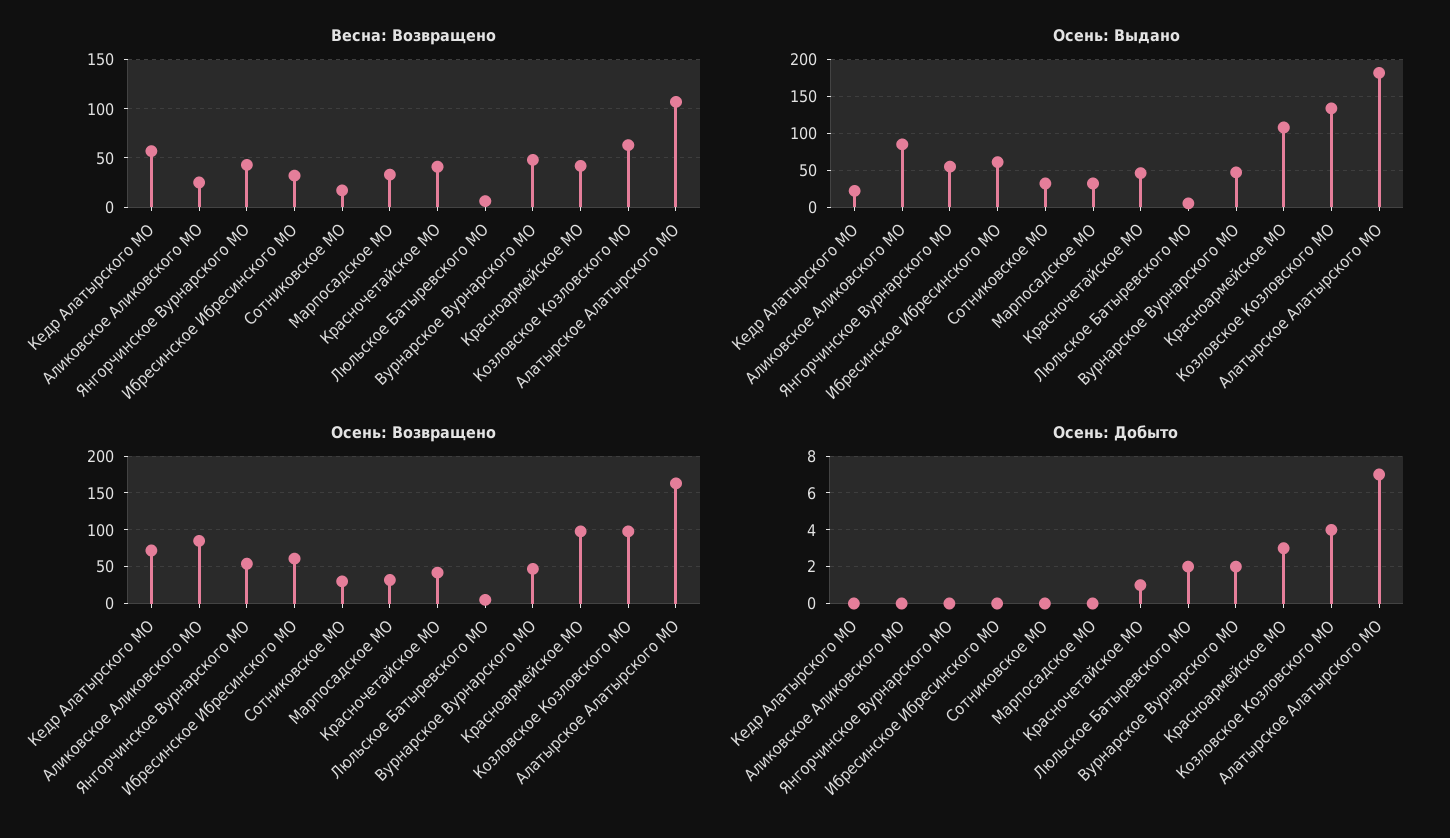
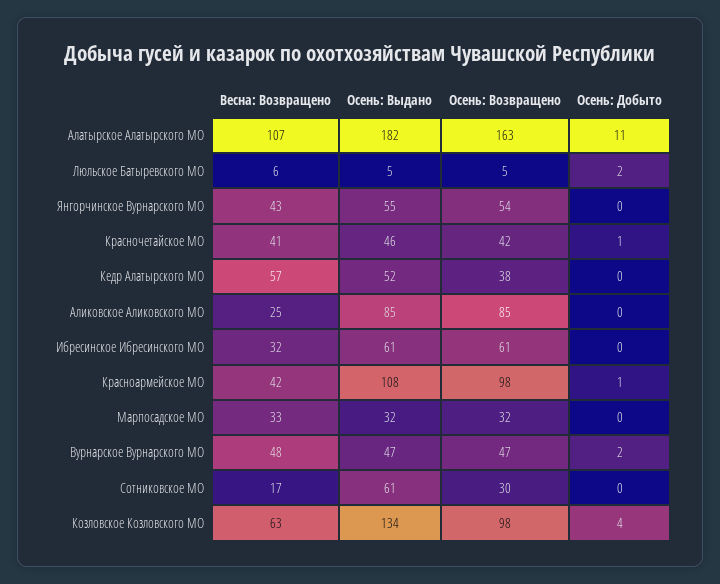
  {
    "Весна: Возвращено": {
      "Кедр Алатырского МО": 57,
      "Аликовское Аликовского МО": 25,
      "Янгорчинское Вурнарского МО": 43,
      "Ибресинское Ибресинского МО": 32,
      "Сотниковское МО": 17,
      "Марпосадское МО": 33,
      "Красночетайское МО": 41,
      "Люльское Батыревского МО": 6,
      "Вурнарское Вурнарского МО": 48,
      "Красноармейское МО": 42,
      "Козловское Козловского МО": 63,
      "Алатырское Алатырского МО": 107
    },
    "Осень: Выдано": {
-     "Кедр Алатырского МО": 20,
+     "Кедр Алатырского МО": 52,
      "Аликовское Аликовского МО": 85,
      "Янгорчинское Вурнарского МО": 55,
      "Ибресинское Ибресинского МО": 61,
-     "Сотниковское МО": 30,
+     "Сотниковское МО": 61,
      "Марпосадское МО": 32,
      "Красночетайское МО": 46,
      "Люльское Батыревского МО": 5,
      "Вурнарское Вурнарского МО": 47,
      "Красноармейское МО": 108,
      "Козловское Козловского МО": 134,
      "Алатырское Алатырского МО": 182
    },
    "Осень: Возвращено": {
-     "Кедр Алатырского МО": 70,
+     "Кедр Алатырского МО": 38,
      "Аликовское Аликовского МО": 85,
      "Янгорчинское Вурнарского МО": 54,
      "Ибресинское Ибресинского МО": 61,
      "Сотниковское МО": 30,
      "Марпосадское МО": 32,
      "Красночетайское МО": 42,
      "Люльское Батыревского МО": 5,
      "Вурнарское Вурнарского МО": 47,
      "Красноармейское МО": 98,
      "Козловское Козловского МО": 98,
      "Алатырское Алатырского МО": 163
    },
    "Осень: Добыто": {
      "Кедр Алатырского МО": 0,
      "Аликовское Аликовского МО": 0,
      "Янгорчинское Вурнарского МО": 0,
      "Ибресинское Ибресинского МО": 0,
      "Сотниковское МО": 0,
      "Марпосадское МО": 0,
      "Красночетайское МО": 1,
      "Люльское Батыревского МО": 2,
      "Вурнарское Вурнарского МО": 2,
-     "Красноармейское МО": 3,
+     "Красноармейское МО": 1,
      "Козловское Козловского МО": 4,
-     "Алатырское Алатырского МО": 7
+     "Алатырское Алатырского МО": 11
    }
  }

